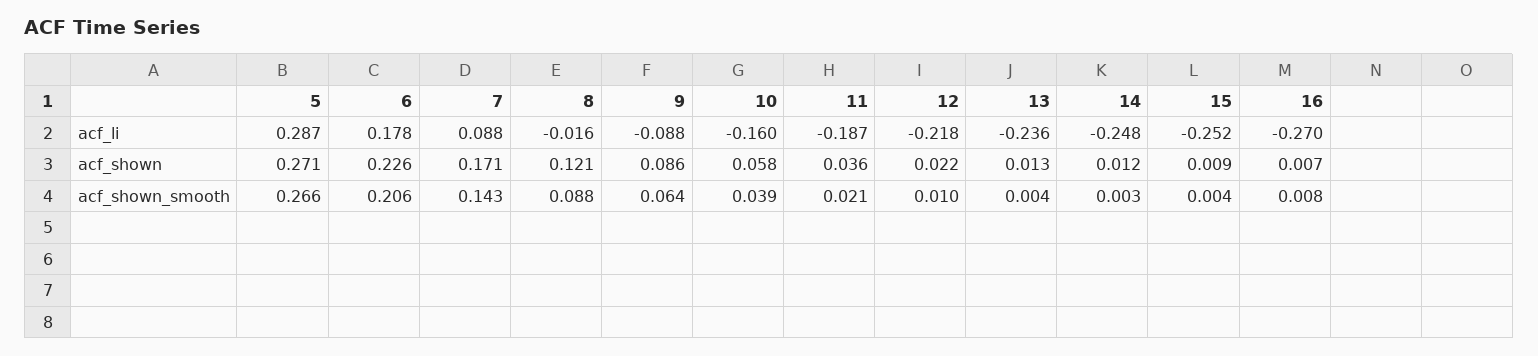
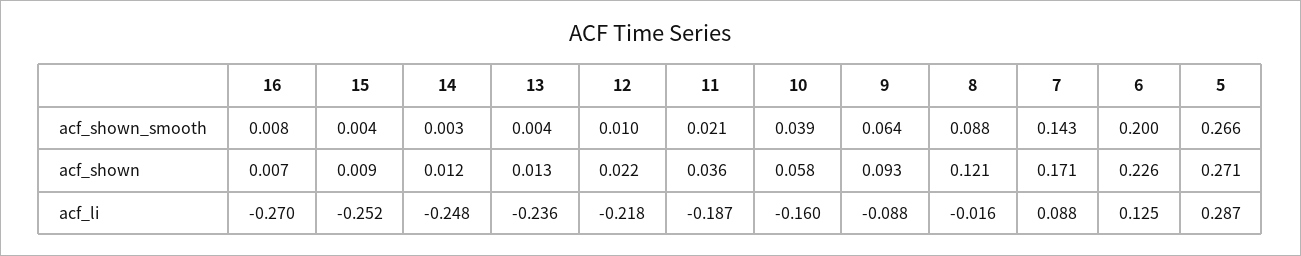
  {
    "5": {
      "acf_li": 0.287,
      "acf_shown": 0.271,
      "acf_shown_smooth": 0.266
    },
    "6": {
-     "acf_li": 0.178,
+     "acf_li": 0.125,
      "acf_shown": 0.226,
-     "acf_shown_smooth": 0.206
+     "acf_shown_smooth": 0.2
    },
    "7": {
      "acf_li": 0.088,
      "acf_shown": 0.171,
      "acf_shown_smooth": 0.143
    },
    "8": {
      "acf_li": -0.016,
      "acf_shown": 0.121,
      "acf_shown_smooth": 0.088
    },
    "9": {
      "acf_li": -0.088,
-     "acf_shown": 0.086,
+     "acf_shown": 0.093,
      "acf_shown_smooth": 0.064
    },
    "10": {
      "acf_li": -0.16,
      "acf_shown": 0.058,
      "acf_shown_smooth": 0.039
    },
    "11": {
      "acf_li": -0.187,
      "acf_shown": 0.036,
      "acf_shown_smooth": 0.021
    },
    "12": {
      "acf_li": -0.218,
      "acf_shown": 0.022,
      "acf_shown_smooth": 0.01
    },
    "13": {
      "acf_li": -0.236,
      "acf_shown": 0.013,
      "acf_shown_smooth": 0.004
    },
    "14": {
      "acf_li": -0.248,
      "acf_shown": 0.012,
      "acf_shown_smooth": 0.003
    },
    "15": {
      "acf_li": -0.252,
      "acf_shown": 0.009,
      "acf_shown_smooth": 0.004
    },
    "16": {
      "acf_li": -0.27,
      "acf_shown": 0.007,
      "acf_shown_smooth": 0.008
    }
  }

